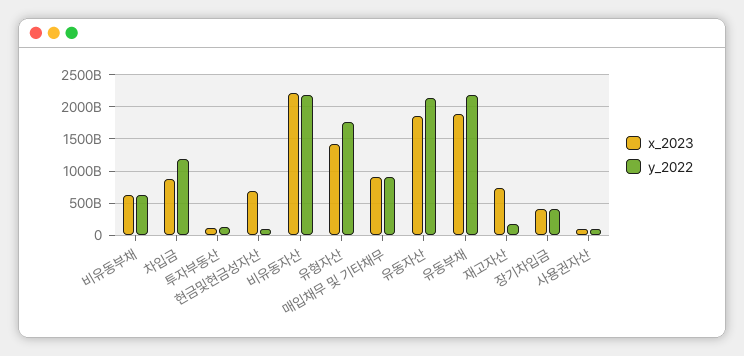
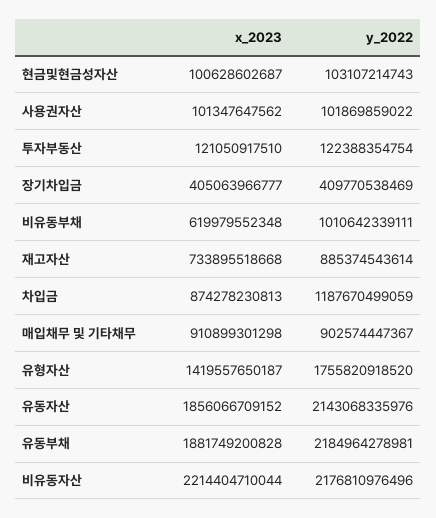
  {
    "x_2023": {
      "비유동부채": 619979552348,
      "차입금": 874278230813,
      "투자부동산": 121050917510,
-     "현금및현금성자산": 700000000000,
+     "현금및현금성자산": 100628602687,
      "비유동자산": 2214404710044,
      "유형자산": 1419557650187,
      "매입채무 및 기타채무": 910899301298,
      "유동자산": 1856066709152,
      "유동부채": 1881749200828,
      "재고자산": 733895518668,
      "장기차입금": 405063966777,
      "사용권자산": 101347647562
    },
    "y_2022": {
-     "비유동부채": 600000000000,
+     "비유동부채": 1010642339111,
      "차입금": 1187670499059,
      "투자부동산": 122388354754,
      "현금및현금성자산": 103107214743,
      "비유동자산": 2176810976496,
      "유형자산": 1755820918520,
      "매입채무 및 기타채무": 902574447367,
      "유동자산": 2143068335976,
      "유동부채": 2184964278981,
-     "재고자산": 200000000000,
+     "재고자산": 885374543614,
      "장기차입금": 409770538469,
      "사용권자산": 101869859022
    }
  }

